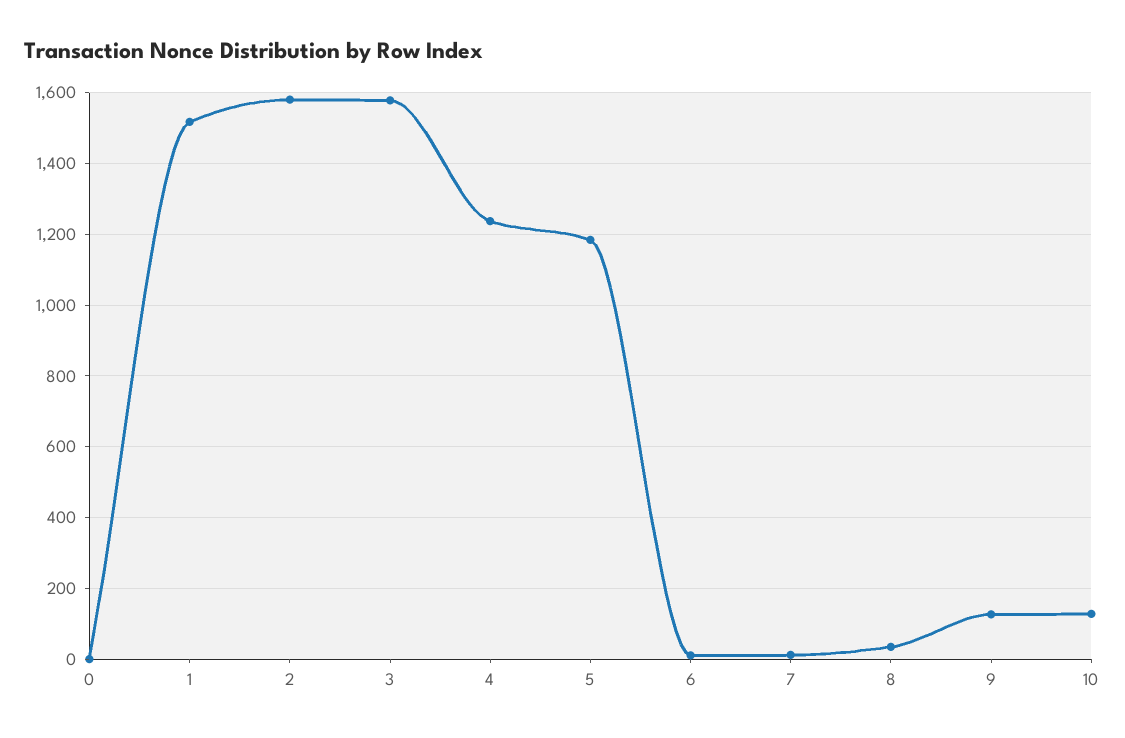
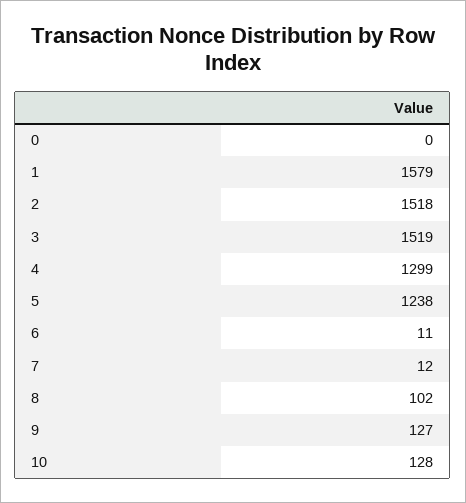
  {
    "0": 0,
-   "1": 1520,
+   "1": 1579,
-   "2": 1580,
+   "2": 1518,
-   "3": 1580,
+   "3": 1519,
-   "4": 1240,
+   "4": 1299,
-   "5": 1180,
+   "5": 1238,
    "6": 11,
    "7": 12,
-   "8": 40,
+   "8": 102,
    "9": 127,
    "10": 128
  }

